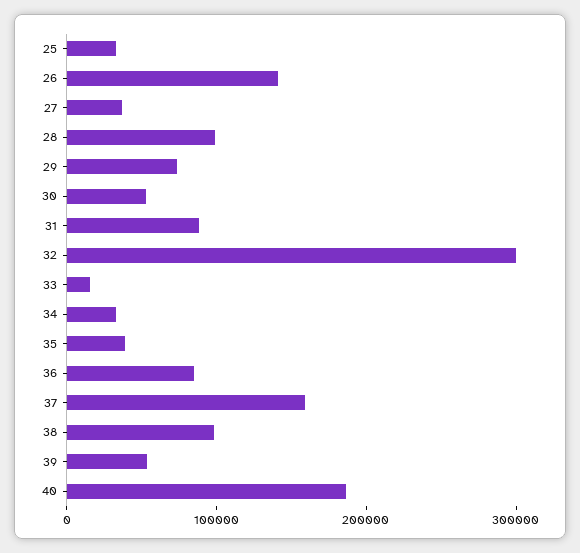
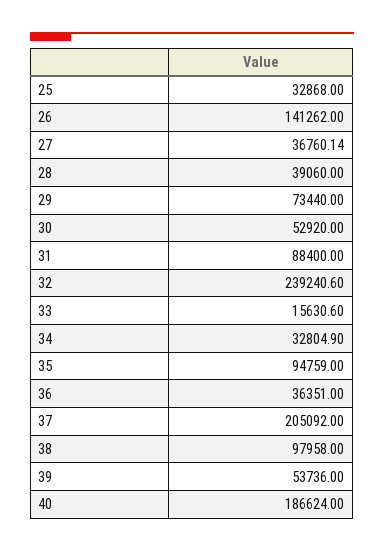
  {
    "25": 32868,
    "26": 141262,
    "27": 36760.14,
-   "28": 100000,
+   "28": 39060,
    "29": 73440,
    "30": 52920,
    "31": 88400,
-   "32": 300000,
+   "32": 239240.6,
    "33": 15630.6,
    "34": 32804.9,
-   "35": 40000,
+   "35": 94759,
-   "36": 80000,
+   "36": 36351,
-   "37": 160000,
+   "37": 205092,
    "38": 97958,
    "39": 53736,
    "40": 186624
  }

